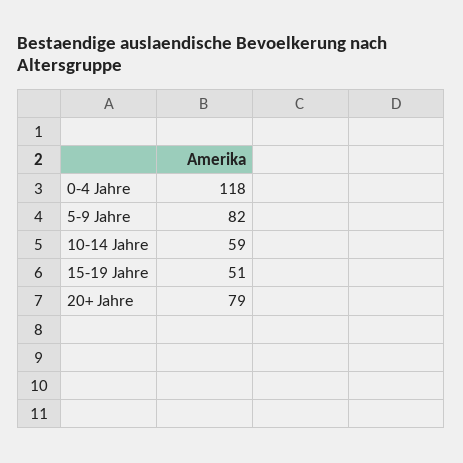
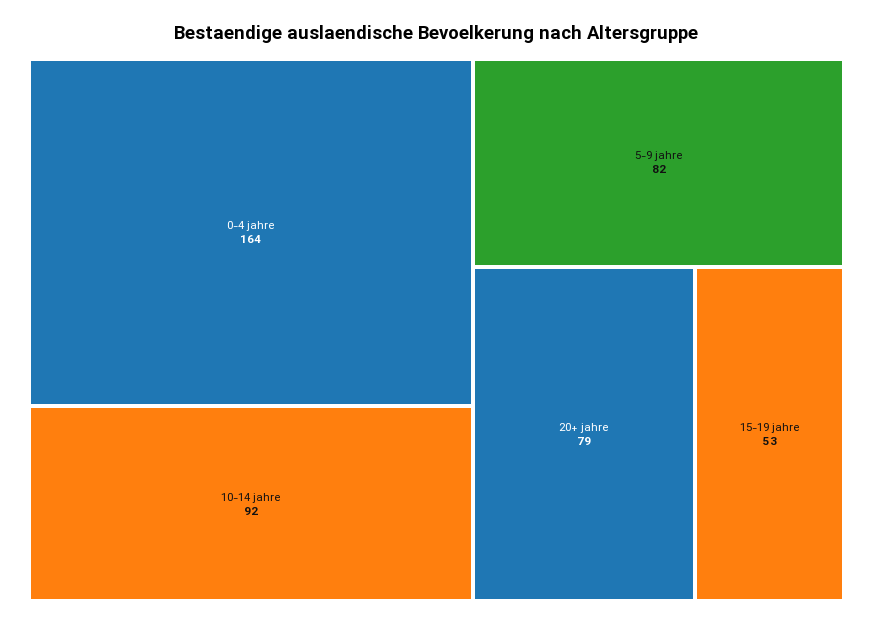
  {
-   "0-4 Jahre": 118,
+   "0-4 Jahre": 164,
    "5-9 Jahre": 82,
-   "10-14 Jahre": 59,
+   "10-14 Jahre": 92,
-   "15-19 Jahre": 51,
+   "15-19 Jahre": 53,
    "20+ Jahre": 79
  }

